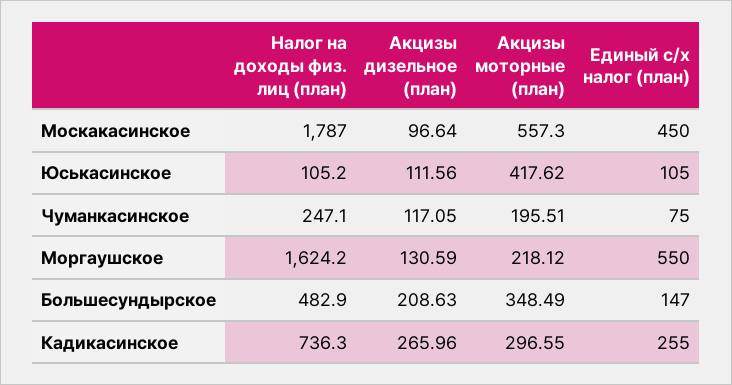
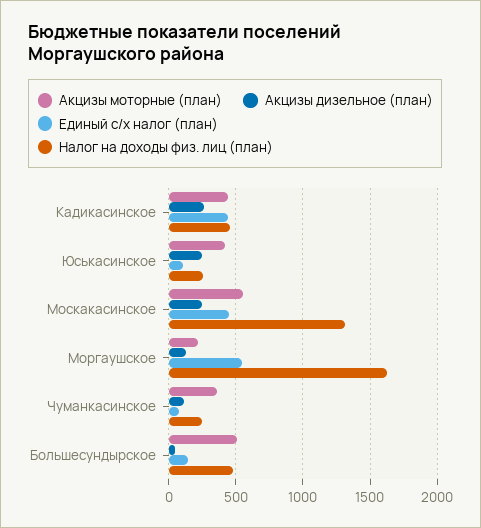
  {
    "Налог на доходы физ. лиц (план)": {
-     "Москакасинское": 1787,
+     "Москакасинское": 1300,
-     "Юськасинское": 105.2,
+     "Юськасинское": 250,
      "Чуманкасинское": 247.1,
      "Моргаушское": 1624.2,
      "Большесундырское": 482.9,
-     "Кадикасинское": 736.3
+     "Кадикасинское": 450
    },
    "Акцизы дизельное (план)": {
-     "Москакасинское": 96.64,
+     "Москакасинское": 250,
-     "Юськасинское": 111.56,
+     "Юськасинское": 250,
      "Чуманкасинское": 117.05,
      "Моргаушское": 130.59,
-     "Большесундырское": 208.63,
+     "Большесундырское": 50,
      "Кадикасинское": 265.96
    },
    "Акцизы моторные (план)": {
      "Москакасинское": 557.3,
      "Юськасинское": 417.62,
-     "Чуманкасинское": 195.51,
+     "Чуманкасинское": 350,
      "Моргаушское": 218.12,
-     "Большесундырское": 348.49,
+     "Большесундырское": 500,
-     "Кадикасинское": 296.55
+     "Кадикасинское": 450
    },
    "Единый с/х налог (план)": {
      "Москакасинское": 450,
      "Юськасинское": 105,
      "Чуманкасинское": 75,
      "Моргаушское": 550,
      "Большесундырское": 147,
-     "Кадикасинское": 255
+     "Кадикасинское": 450
    }
  }

